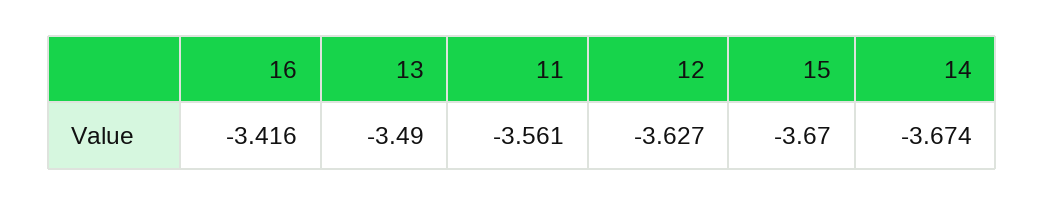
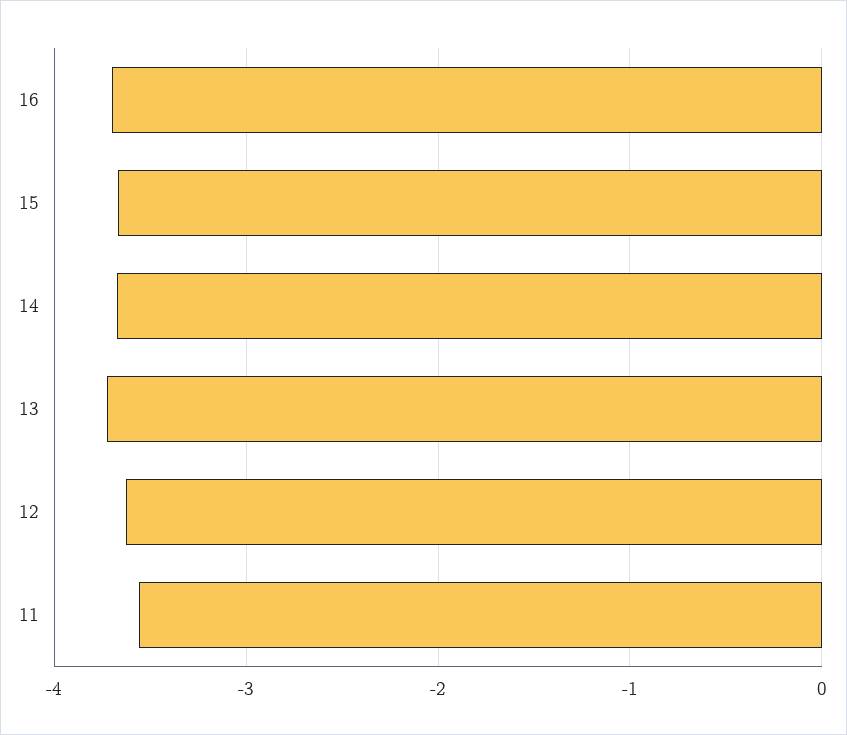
  {
-   "16": -3.416,
+   "16": -3.7,
-   "13": -3.49,
+   "13": -3.7,
    "11": -3.561,
    "12": -3.627,
    "15": -3.67,
    "14": -3.674
  }

